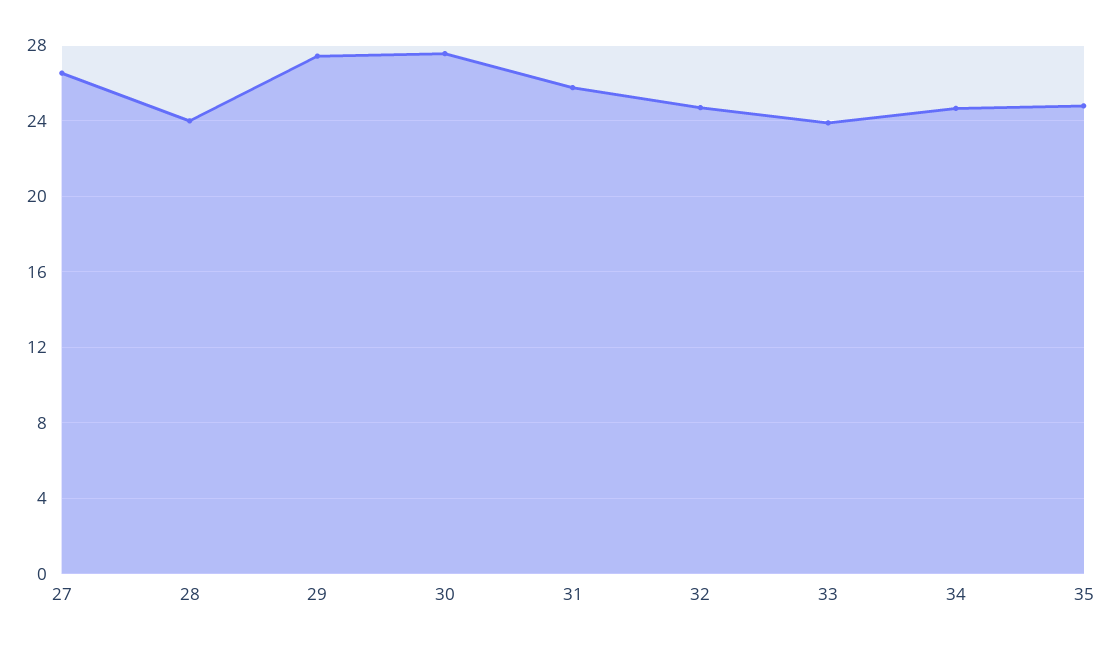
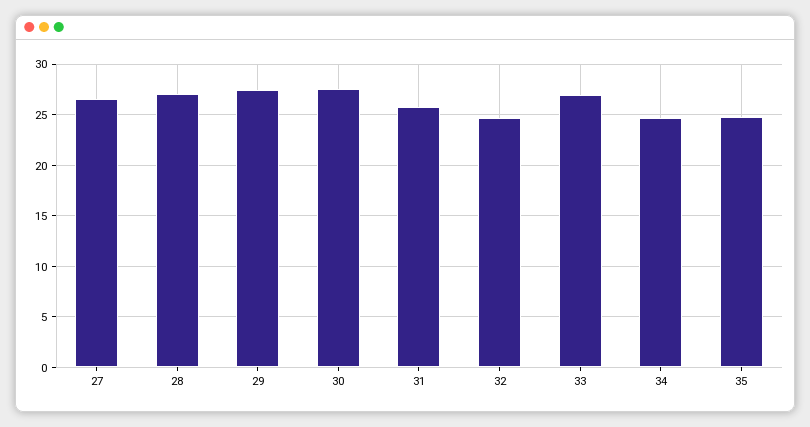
  {
    "27": 26.5,
-   "28": 24,
+   "28": 27,
    "29": 27.5,
    "30": 27.5,
    "31": 26,
    "32": 24.5,
-   "33": 24,
+   "33": 27,
    "34": 24.5,
    "35": 25
  }

